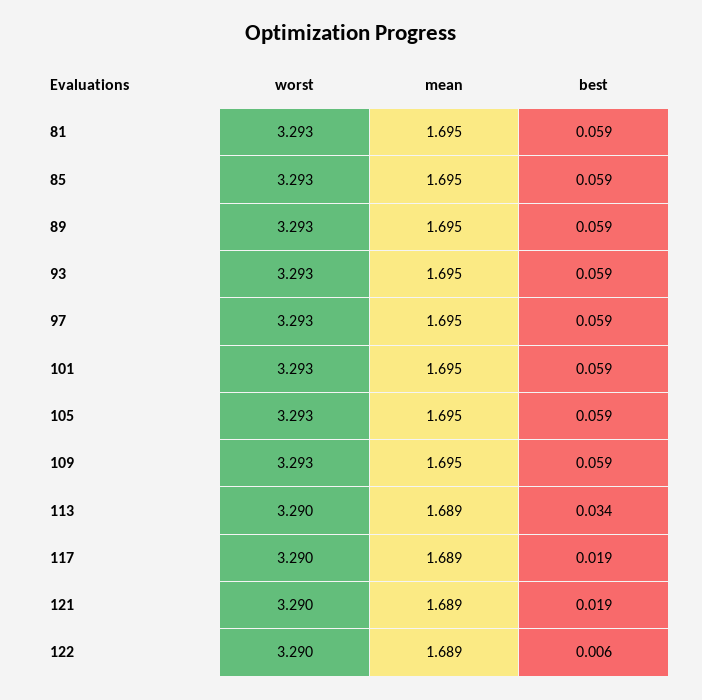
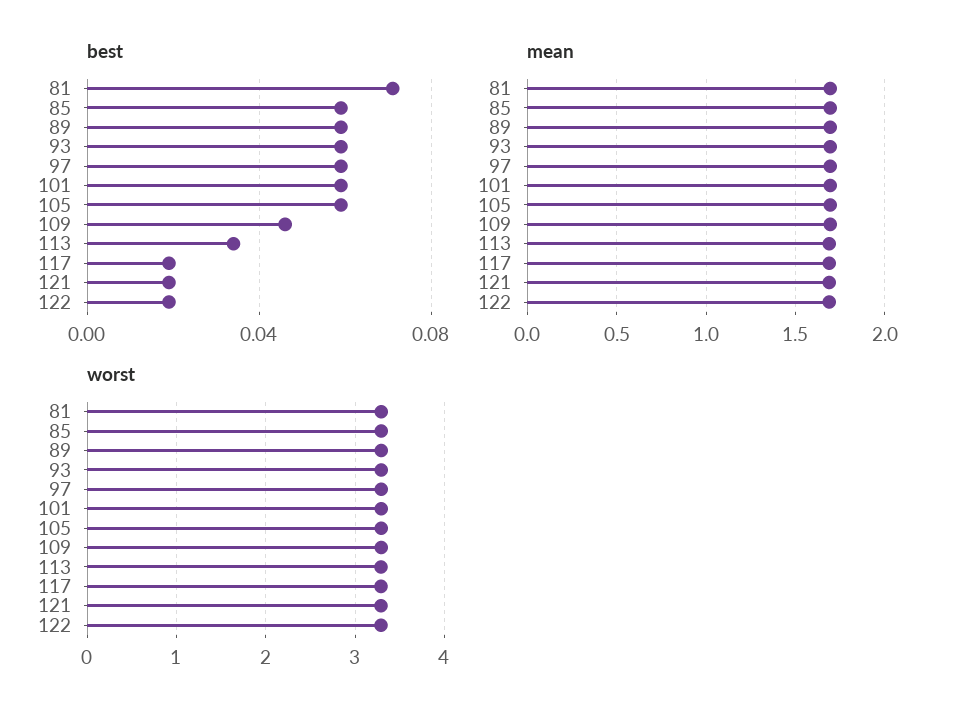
  {
    "worst": {
      "81": 3.293,
      "85": 3.293,
      "89": 3.293,
      "93": 3.293,
      "97": 3.293,
      "101": 3.293,
      "105": 3.293,
      "109": 3.293,
      "113": 3.29,
      "117": 3.29,
      "121": 3.29,
      "122": 3.29
    },
    "mean": {
      "81": 1.695,
      "85": 1.695,
      "89": 1.695,
      "93": 1.695,
      "97": 1.695,
      "101": 1.695,
      "105": 1.695,
      "109": 1.695,
      "113": 1.689,
      "117": 1.689,
      "121": 1.689,
      "122": 1.689
    },
    "best": {
-     "81": 0.059,
+     "81": 0.07,
      "85": 0.059,
      "89": 0.059,
      "93": 0.059,
      "97": 0.059,
      "101": 0.059,
      "105": 0.059,
-     "109": 0.059,
+     "109": 0.045,
      "113": 0.034,
      "117": 0.019,
      "121": 0.019,
-     "122": 0.006
+     "122": 0.02
    }
  }

